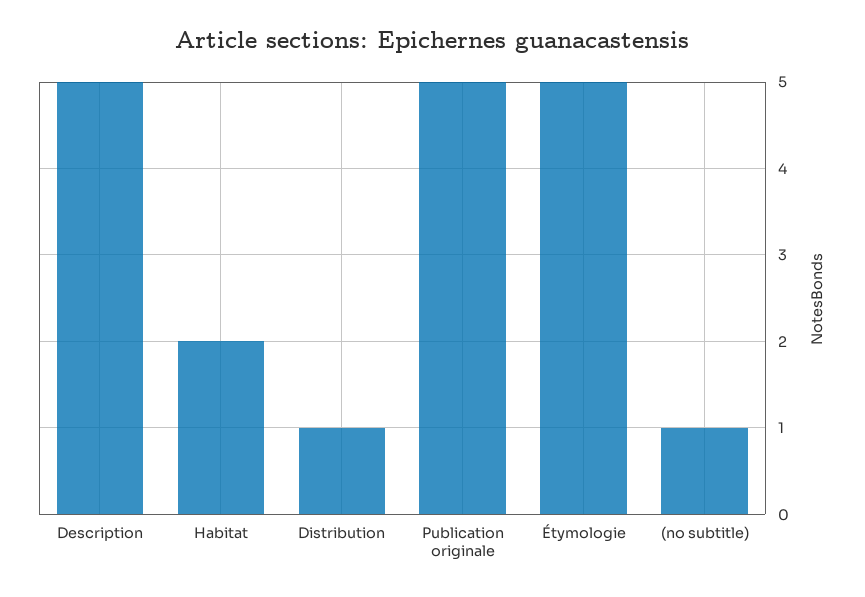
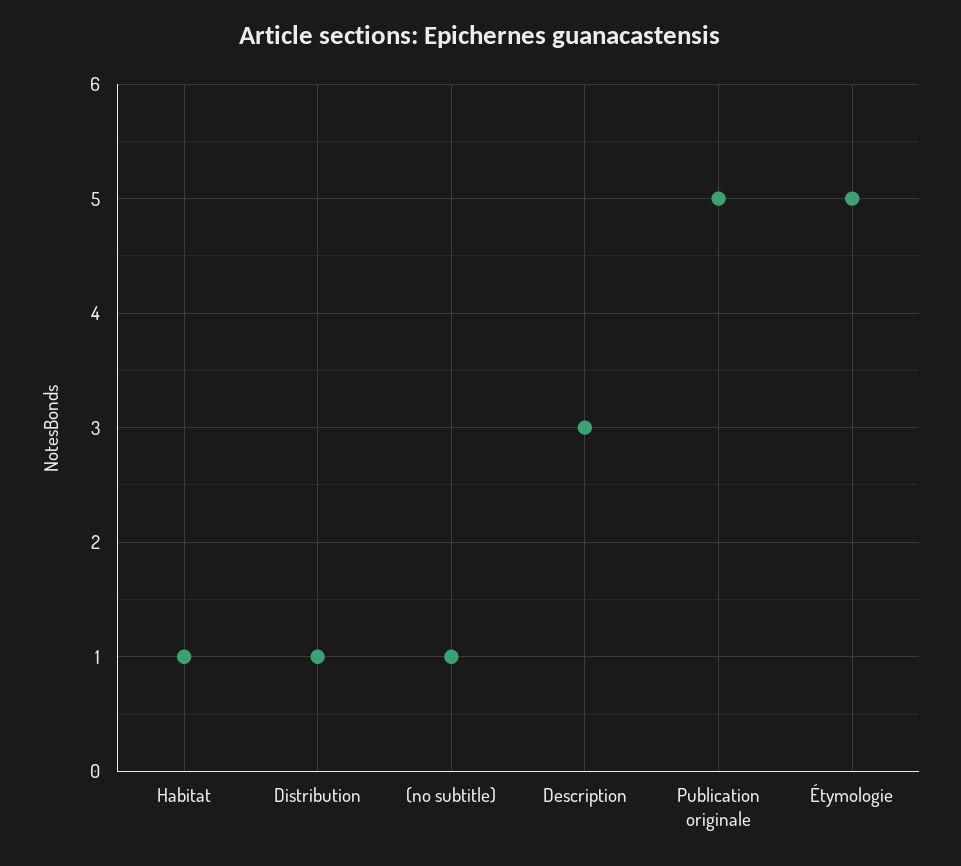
  {
-   "Description": 5,
+   "Description": 3,
-   "Habitat": 2,
+   "Habitat": 1,
    "Distribution": 1,
    "Publication originale": 5,
    "Étymologie": 5,
    "(no subtitle)": 1
  }

